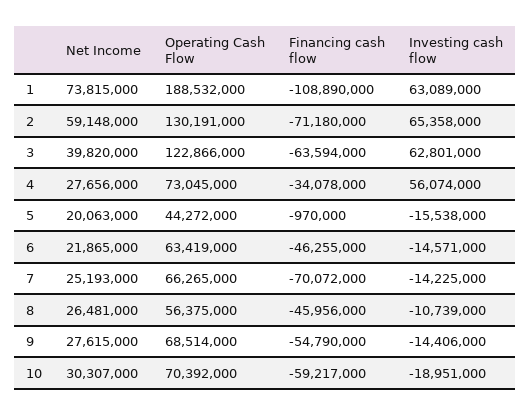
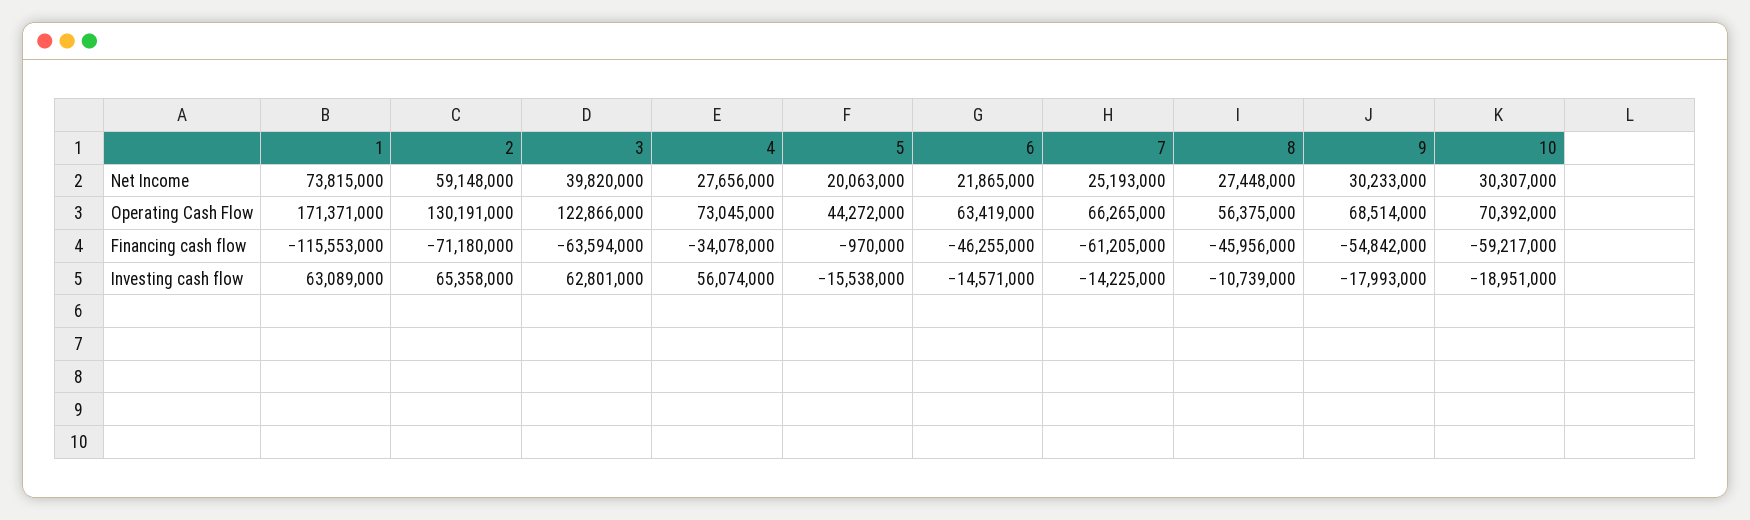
  {
    "Net Income": {
      "1": 73815000,
      "2": 59148000,
      "3": 39820000,
      "4": 27656000,
      "5": 20063000,
      "6": 21865000,
      "7": 25193000,
-     "8": 26481000,
+     "8": 27448000,
-     "9": 27615000,
+     "9": 30233000,
      "10": 30307000
    },
    "Operating Cash Flow": {
-     "1": 188532000,
+     "1": 171371000,
      "2": 130191000,
      "3": 122866000,
      "4": 73045000,
      "5": 44272000,
      "6": 63419000,
      "7": 66265000,
      "8": 56375000,
      "9": 68514000,
      "10": 70392000
    },
    "Financing cash flow": {
-     "1": -108890000,
+     "1": -115553000,
      "2": -71180000,
      "3": -63594000,
      "4": -34078000,
      "5": -970000,
      "6": -46255000,
-     "7": -70072000,
+     "7": -61205000,
      "8": -45956000,
-     "9": -54790000,
+     "9": -54842000,
      "10": -59217000
    },
    "Investing cash flow": {
      "1": 63089000,
      "2": 65358000,
      "3": 62801000,
      "4": 56074000,
      "5": -15538000,
      "6": -14571000,
      "7": -14225000,
      "8": -10739000,
-     "9": -14406000,
+     "9": -17993000,
      "10": -18951000
    }
  }

